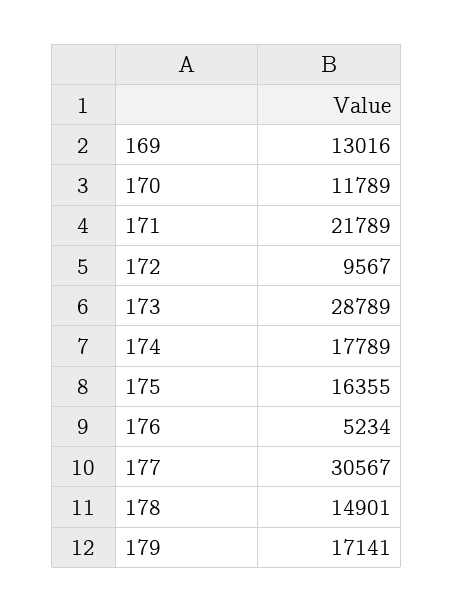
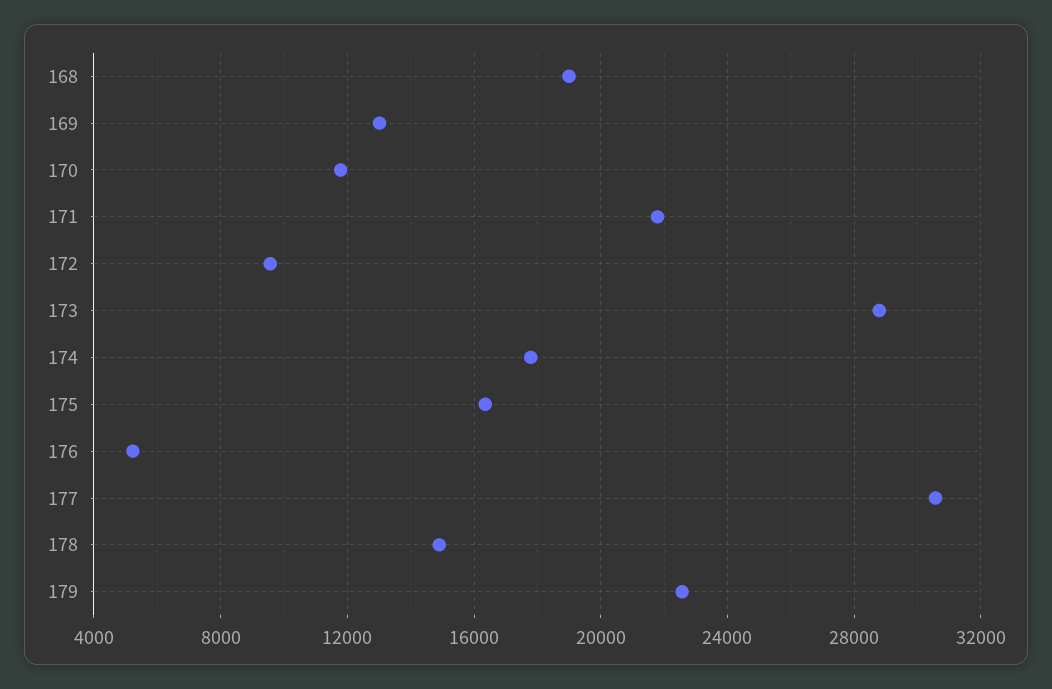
  {
    "169": 13016,
    "170": 11789,
    "171": 21789,
    "172": 9567,
    "173": 28789,
    "174": 17789,
    "175": 16355,
    "176": 5234,
    "177": 30567,
    "178": 14901,
-   "179": 17141
+   "179": 22500,
+   "168": 19000
  }

